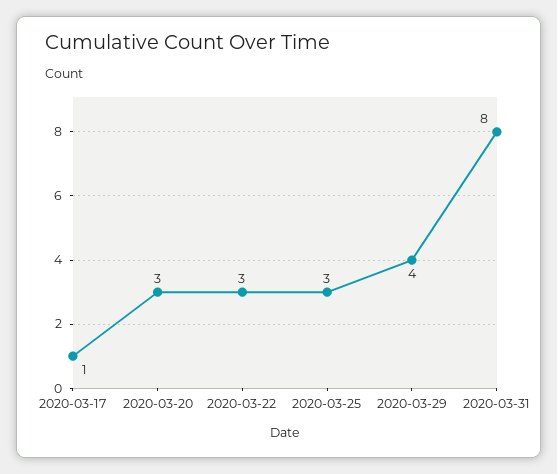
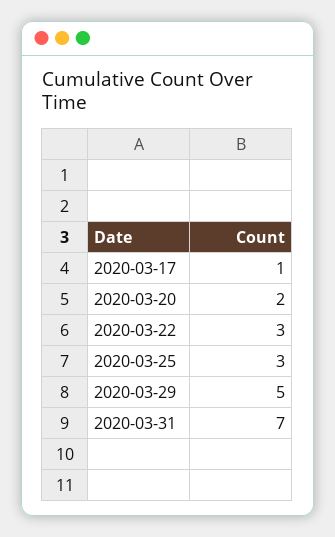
  {
    "2020-03-17": 1,
-   "2020-03-20": 3,
+   "2020-03-20": 2,
    "2020-03-22": 3,
    "2020-03-25": 3,
-   "2020-03-29": 4,
+   "2020-03-29": 5,
-   "2020-03-31": 8
+   "2020-03-31": 7
  }

